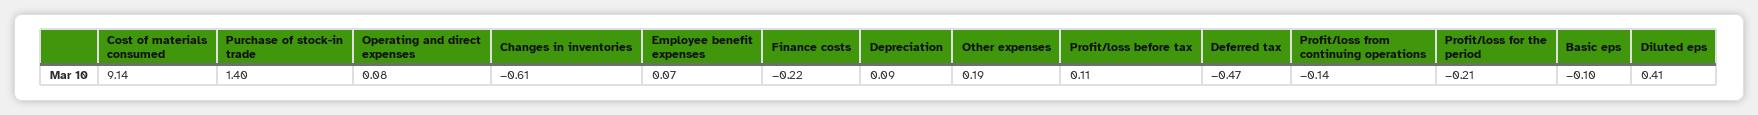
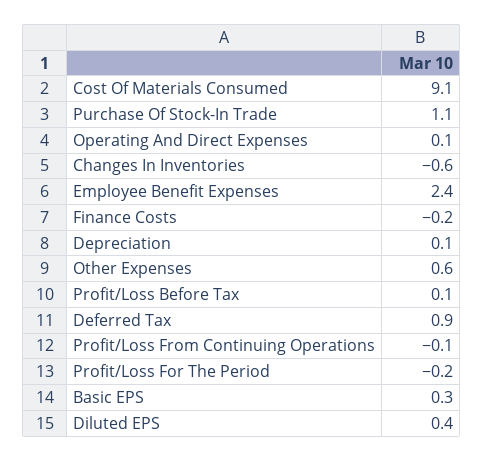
  {
    "Cost of materials consumed": 9.14,
-   "Purchase of stock-in trade": 1.4,
+   "Purchase of stock-in trade": 1.1,
    "Operating and direct expenses": 0.08,
    "Changes in inventories": -0.61,
-   "Employee benefit expenses": 0.07,
+   "Employee benefit expenses": 2.4,
    "Finance costs": -0.22,
    "Depreciation": 0.09,
-   "Other expenses": 0.19,
+   "Other expenses": 0.6,
    "Profit/loss before tax": 0.11,
-   "Deferred tax": -0.47,
+   "Deferred tax": 0.9,
    "Profit/loss from continuing operations": -0.14,
    "Profit/loss for the period": -0.21,
-   "Basic eps": -0.1,
+   "Basic eps": 0.3,
    "Diluted eps": 0.41
  }

